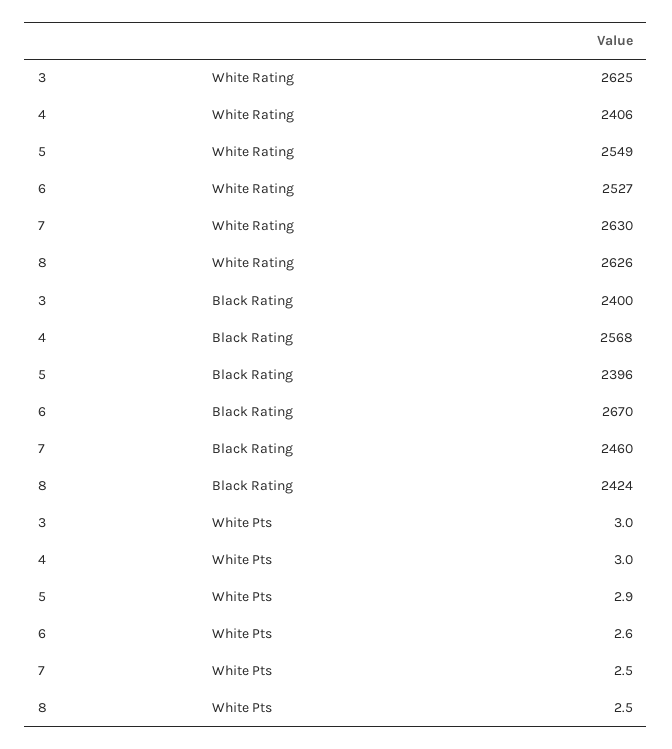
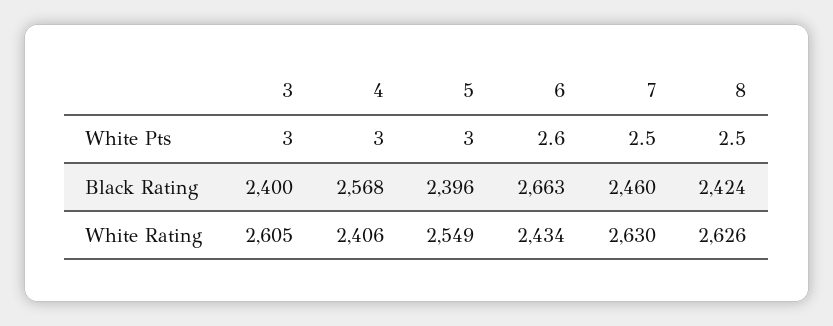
  {
    "3": {
-     "White Rating": 2625,
+     "White Rating": 2605,
      "Black Rating": 2400,
      "White Pts": 3
    },
    "4": {
      "White Rating": 2406,
      "Black Rating": 2568,
      "White Pts": 3
    },
    "5": {
      "White Rating": 2549,
      "Black Rating": 2396,
-     "White Pts": 2.9
+     "White Pts": 3
    },
    "6": {
-     "White Rating": 2527,
+     "White Rating": 2434,
-     "Black Rating": 2670,
+     "Black Rating": 2663,
      "White Pts": 2.6
    },
    "7": {
      "White Rating": 2630,
      "Black Rating": 2460,
      "White Pts": 2.5
    },
    "8": {
      "White Rating": 2626,
      "Black Rating": 2424,
      "White Pts": 2.5
    }
  }

